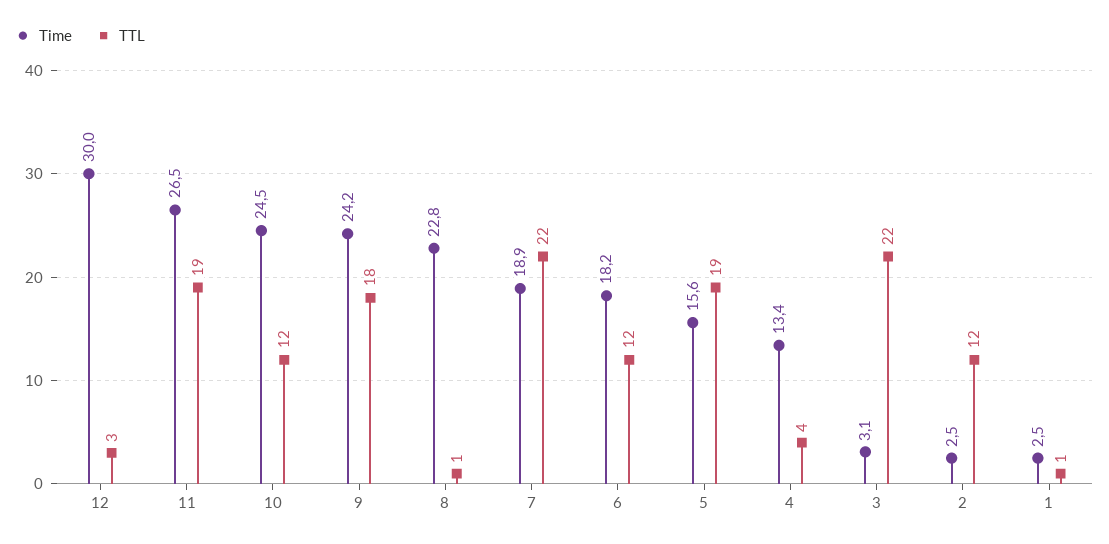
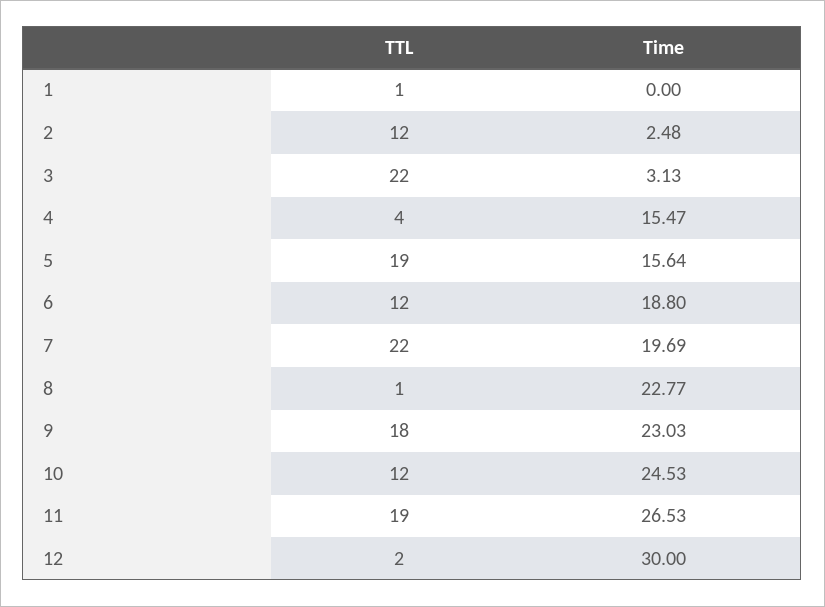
  {
    "Time": {
      "12": 30,
      "11": 26.53,
      "10": 24.53,
-     "9": 24.2,
+     "9": 23.03,
      "8": 22.77,
-     "7": 18.9,
+     "7": 19.69,
-     "6": 18.2,
+     "6": 18.8,
      "5": 15.64,
-     "4": 13.4,
+     "4": 15.47,
      "3": 3.13,
      "2": 2.48,
-     "1": 2.5
+     "1": 0
    },
    "TTL": {
-     "12": 3,
+     "12": 2,
      "11": 19,
      "10": 12,
      "9": 18,
      "8": 1,
      "7": 22,
      "6": 12,
      "5": 19,
      "4": 4,
      "3": 22,
      "2": 12,
      "1": 1
    }
  }

